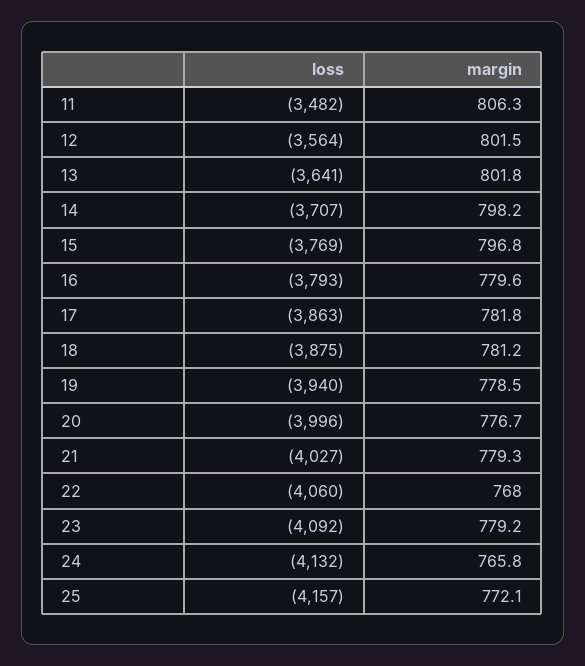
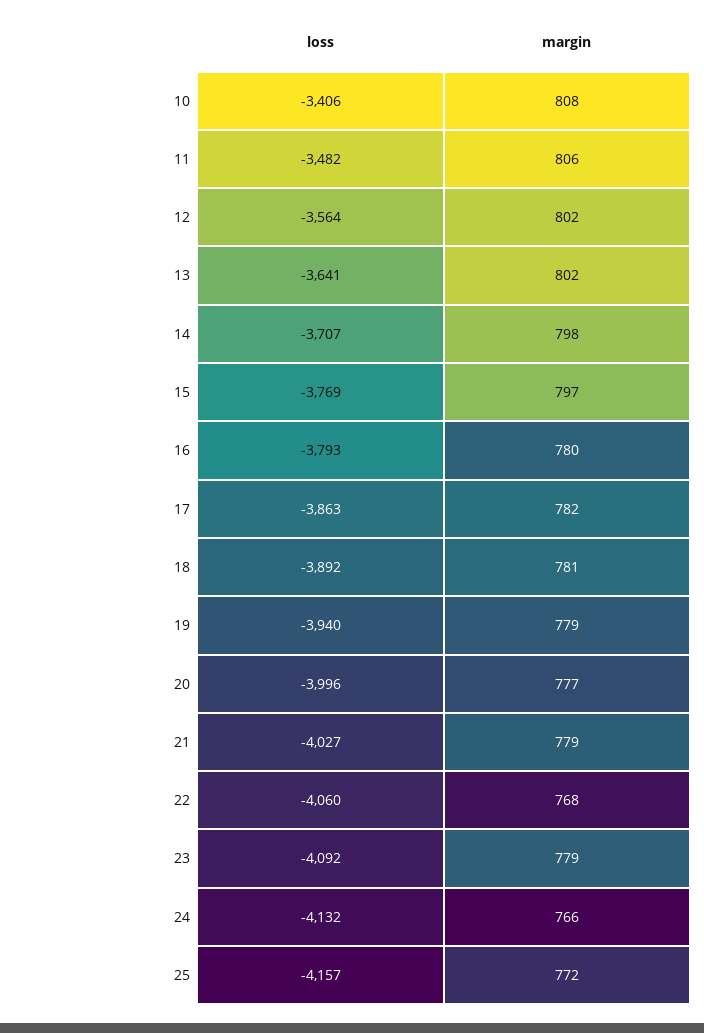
  {
    "loss": {
      "11": -3482,
      "12": -3564,
      "13": -3641,
      "14": -3707,
      "15": -3769,
      "16": -3793,
      "17": -3863,
-     "18": -3875,
+     "18": -3892,
      "19": -3940,
      "20": -3996,
      "21": -4027,
      "22": -4060,
      "23": -4092,
      "24": -4132,
-     "25": -4157
+     "25": -4157,
+     "10": -3406
    },
    "margin": {
      "11": 806.3,
      "12": 801.5,
      "13": 801.8,
      "14": 798.2,
      "15": 796.8,
      "16": 779.6,
      "17": 781.8,
      "18": 781.2,
      "19": 778.5,
      "20": 776.7,
      "21": 779.3,
      "22": 768,
      "23": 779.2,
      "24": 765.8,
-     "25": 772.1
+     "25": 772.1,
+     "10": 808
    }
  }

